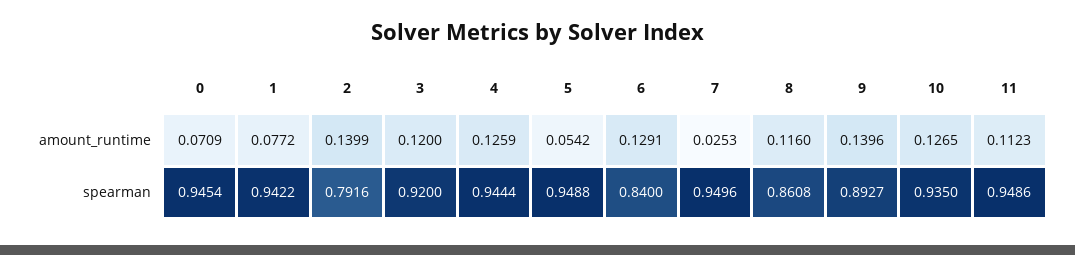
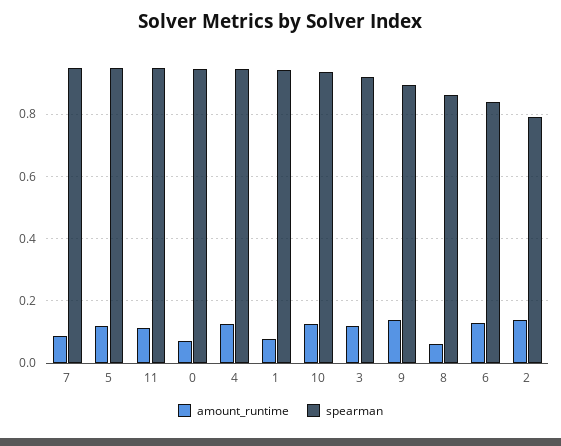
  {
    "amount_runtime": {
      "0": 0.0709,
      "1": 0.0772,
      "2": 0.1399,
      "3": 0.12,
      "4": 0.1259,
-     "5": 0.0542,
+     "5": 0.12,
      "6": 0.1291,
-     "7": 0.0253,
+     "7": 0.08,
-     "8": 0.116,
+     "8": 0.06,
      "9": 0.1396,
      "10": 0.1265,
      "11": 0.1123
    },
    "spearman": {
      "0": 0.9454,
      "1": 0.9422,
      "2": 0.7916,
      "3": 0.92,
      "4": 0.9444,
      "5": 0.9488,
      "6": 0.84,
      "7": 0.9496,
      "8": 0.8608,
      "9": 0.8927,
      "10": 0.935,
      "11": 0.9486
    }
  }

